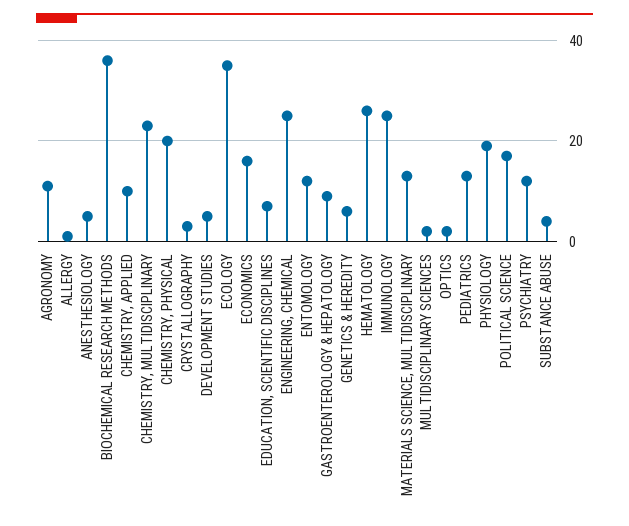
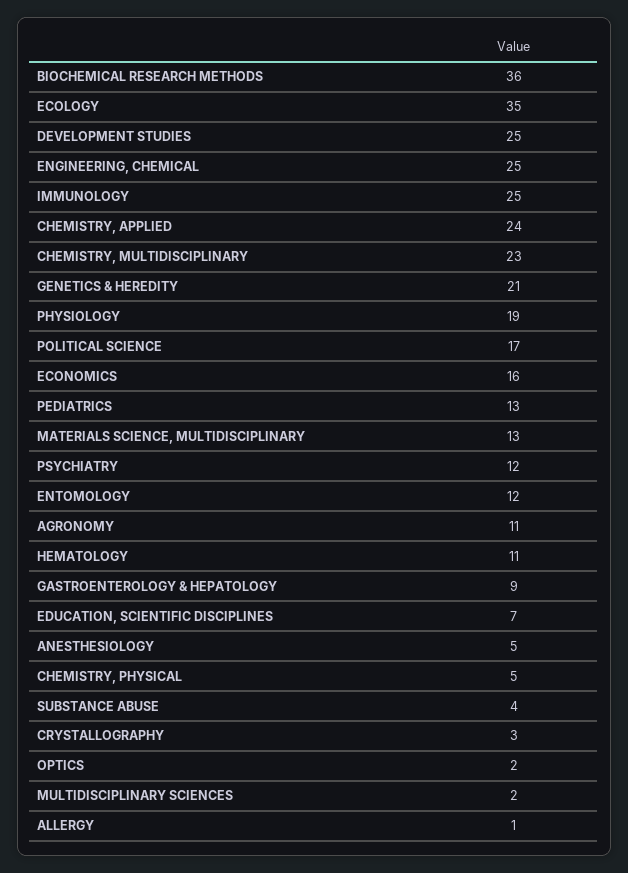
  {
    "AGRONOMY": 11,
    "ALLERGY": 1,
    "ANESTHESIOLOGY": 5,
    "BIOCHEMICAL RESEARCH METHODS": 36,
-   "CHEMISTRY, APPLIED": 10,
+   "CHEMISTRY, APPLIED": 24,
    "CHEMISTRY, MULTIDISCIPLINARY": 23,
-   "CHEMISTRY, PHYSICAL": 20,
+   "CHEMISTRY, PHYSICAL": 5,
    "CRYSTALLOGRAPHY": 3,
-   "DEVELOPMENT STUDIES": 5,
+   "DEVELOPMENT STUDIES": 25,
    "ECOLOGY": 35,
    "ECONOMICS": 16,
    "EDUCATION, SCIENTIFIC DISCIPLINES": 7,
    "ENGINEERING, CHEMICAL": 25,
    "ENTOMOLOGY": 12,
    "GASTROENTEROLOGY & HEPATOLOGY": 9,
-   "GENETICS & HEREDITY": 5,
+   "GENETICS & HEREDITY": 21,
-   "HEMATOLOGY": 25,
+   "HEMATOLOGY": 11,
    "IMMUNOLOGY": 25,
    "MATERIALS SCIENCE, MULTIDISCIPLINARY": 13,
    "MULTIDISCIPLINARY SCIENCES": 2,
    "OPTICS": 2,
    "PEDIATRICS": 13,
    "PHYSIOLOGY": 19,
    "POLITICAL SCIENCE": 17,
    "PSYCHIATRY": 12,
    "SUBSTANCE ABUSE": 4
  }

